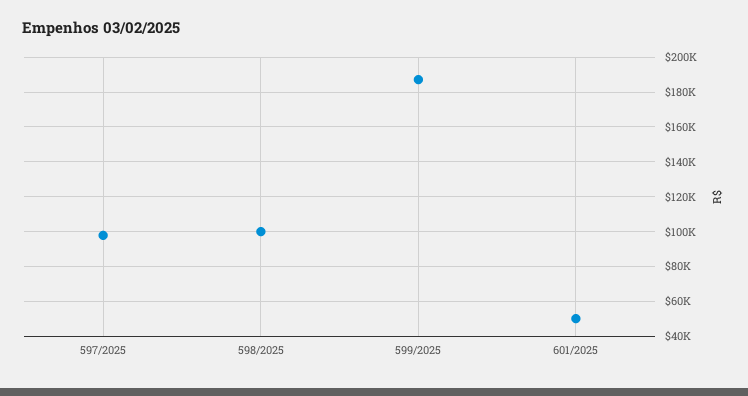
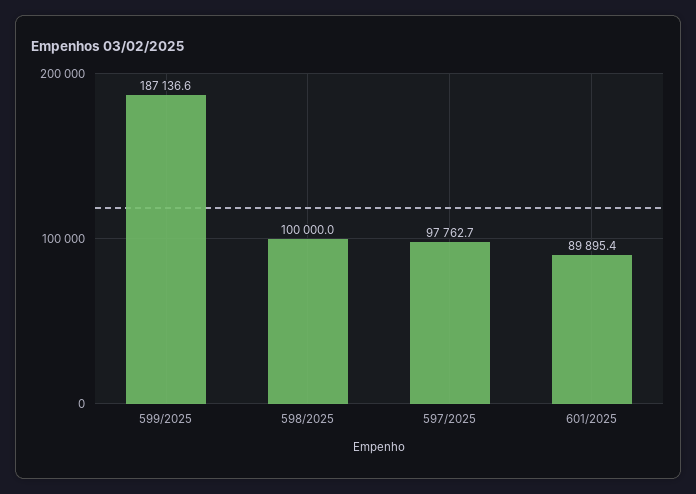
  {
    "597/2025": 97762.7,
    "598/2025": 100000,
    "599/2025": 187136.6,
-   "601/2025": 50000
+   "601/2025": 89895.4
  }

